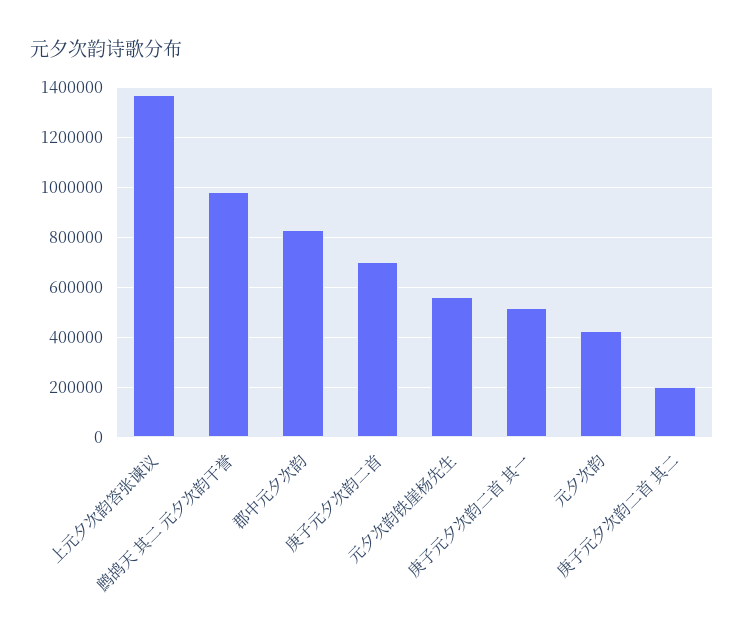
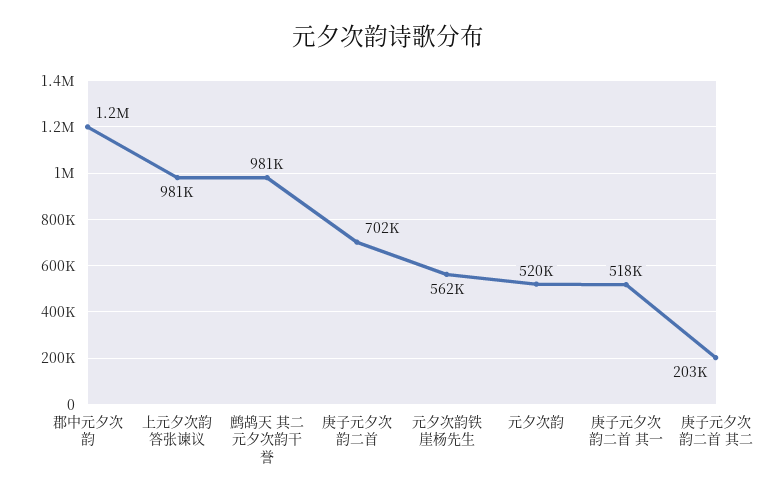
  {
-   "上元夕次韵答张谏议": 1375000,
+   "上元夕次韵答张谏议": 981000,
    "鹧鸪天 其二 元夕次韵干誉": 981000,
-   "郡中元夕次韵": 825000,
+   "郡中元夕次韵": 1200000,
    "庚子元夕次韵二首": 702000,
    "元夕次韵铁崖杨先生": 562000,
    "庚子元夕次韵二首 其一": 518000,
-   "元夕次韵": 425000,
+   "元夕次韵": 520000,
    "庚子元夕次韵二首 其二": 203000
  }

